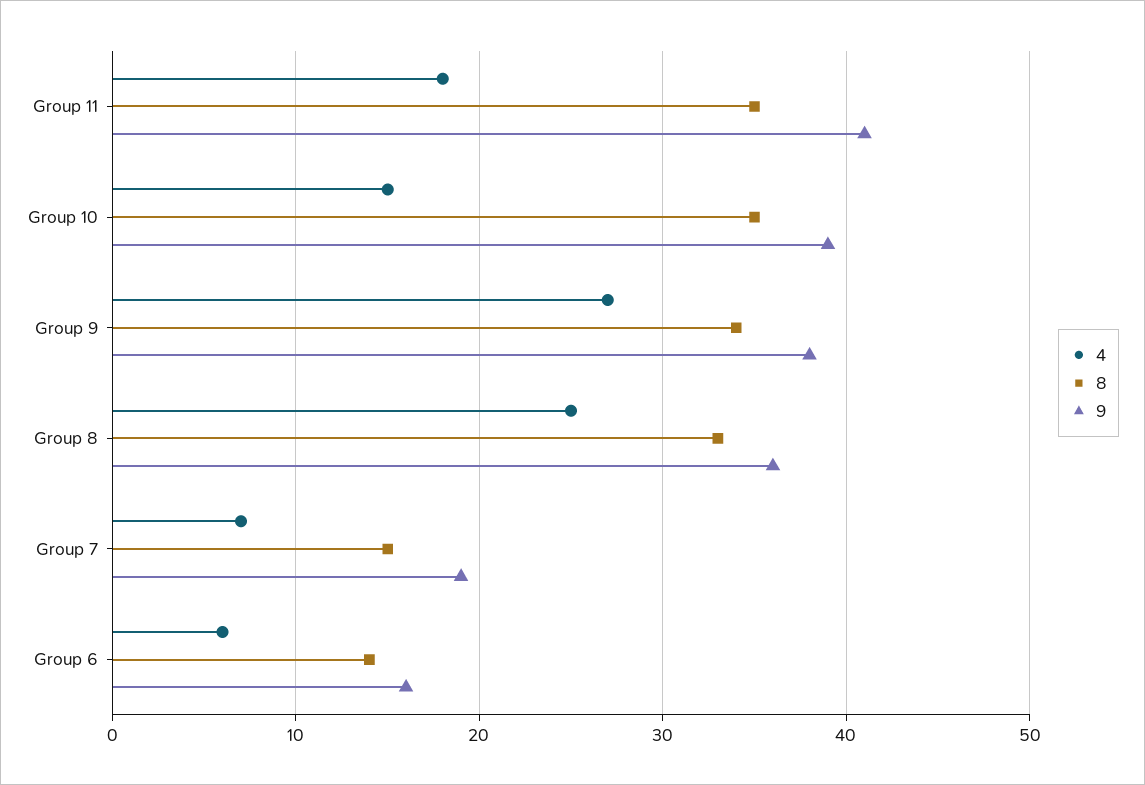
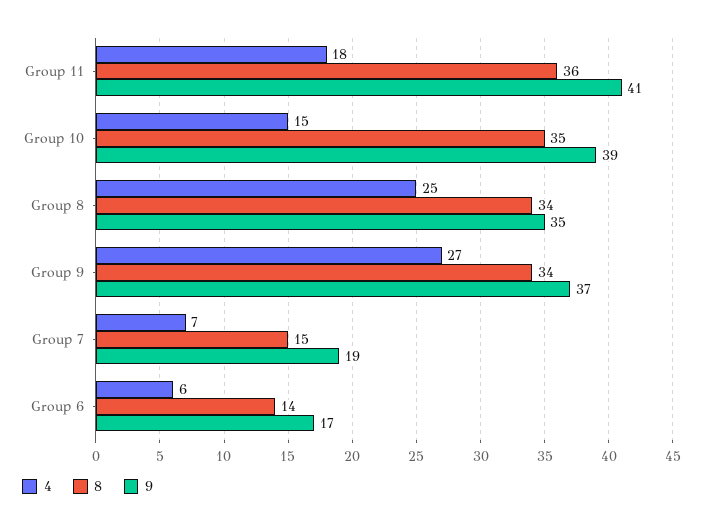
  {
    "4": {
      "Group 11": 18,
      "Group 10": 15,
      "Group 9": 27,
      "Group 8": 25,
      "Group 7": 7,
      "Group 6": 6
    },
    "8": {
-     "Group 11": 35,
+     "Group 11": 36,
      "Group 10": 35,
      "Group 9": 34,
-     "Group 8": 33,
+     "Group 8": 34,
      "Group 7": 15,
      "Group 6": 14
    },
    "9": {
      "Group 11": 41,
      "Group 10": 39,
-     "Group 9": 38,
+     "Group 9": 37,
-     "Group 8": 36,
+     "Group 8": 35,
      "Group 7": 19,
-     "Group 6": 16
+     "Group 6": 17
    }
  }

